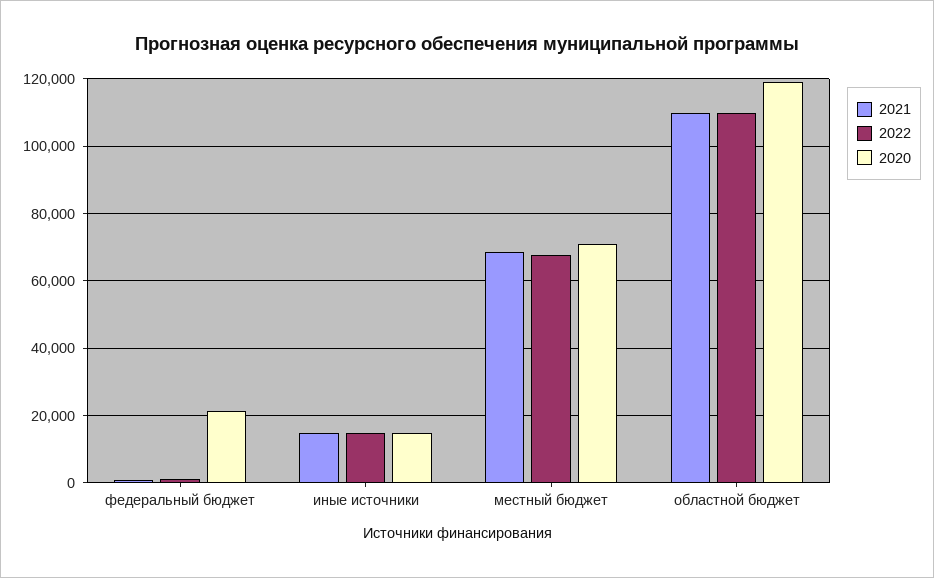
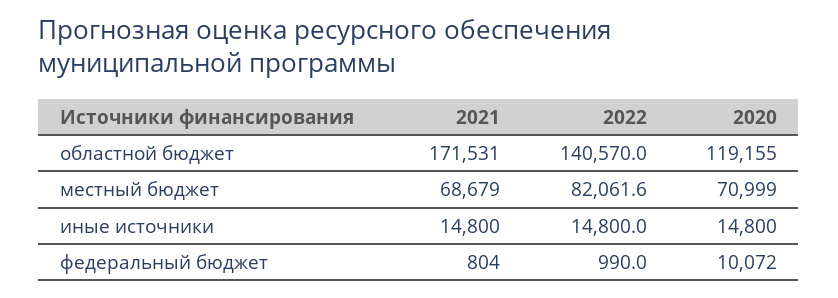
  {
    "2021": {
      "федеральный бюджет": 804,
      "иные источники": 14800,
      "местный бюджет": 68679,
-     "областной бюджет": 110000
+     "областной бюджет": 171531
    },
    "2022": {
      "федеральный бюджет": 990,
      "иные источники": 14800,
-     "местный бюджет": 68000,
+     "местный бюджет": 82061.6,
-     "областной бюджет": 110000
+     "областной бюджет": 140570
    },
    "2020": {
-     "федеральный бюджет": 22000,
+     "федеральный бюджет": 10072,
      "иные источники": 14800,
      "местный бюджет": 70999,
      "областной бюджет": 119155
    }
  }

